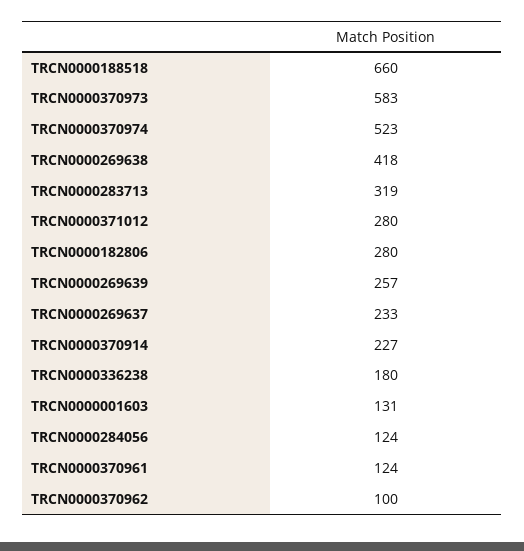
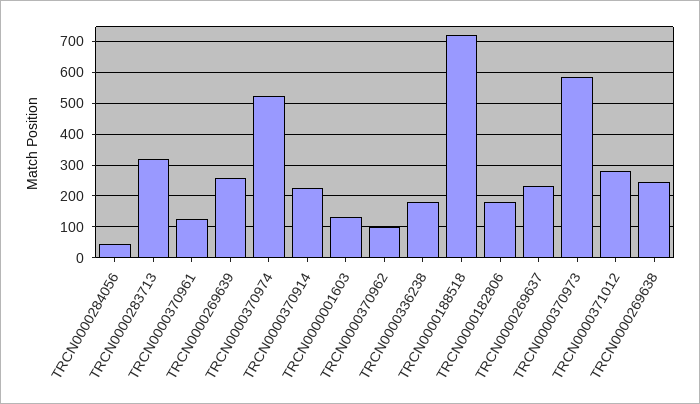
  {
-   "TRCN0000188518": 660,
+   "TRCN0000188518": 720,
    "TRCN0000370973": 583,
    "TRCN0000370974": 523,
-   "TRCN0000269638": 418,
+   "TRCN0000269638": 240,
    "TRCN0000283713": 319,
    "TRCN0000371012": 280,
-   "TRCN0000182806": 280,
+   "TRCN0000182806": 180,
    "TRCN0000269639": 257,
    "TRCN0000269637": 233,
    "TRCN0000370914": 227,
    "TRCN0000336238": 180,
    "TRCN0000001603": 131,
-   "TRCN0000284056": 124,
+   "TRCN0000284056": 40,
    "TRCN0000370961": 124,
    "TRCN0000370962": 100
  }

